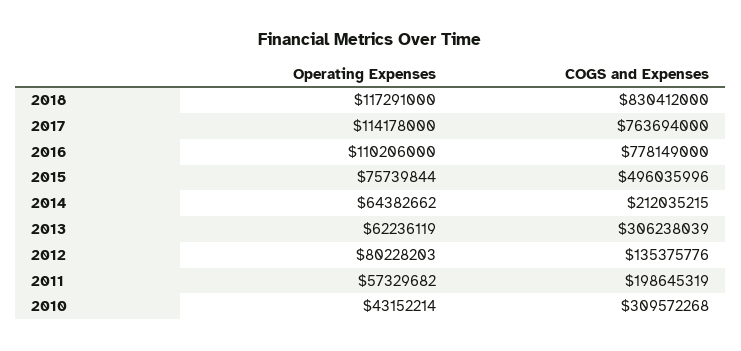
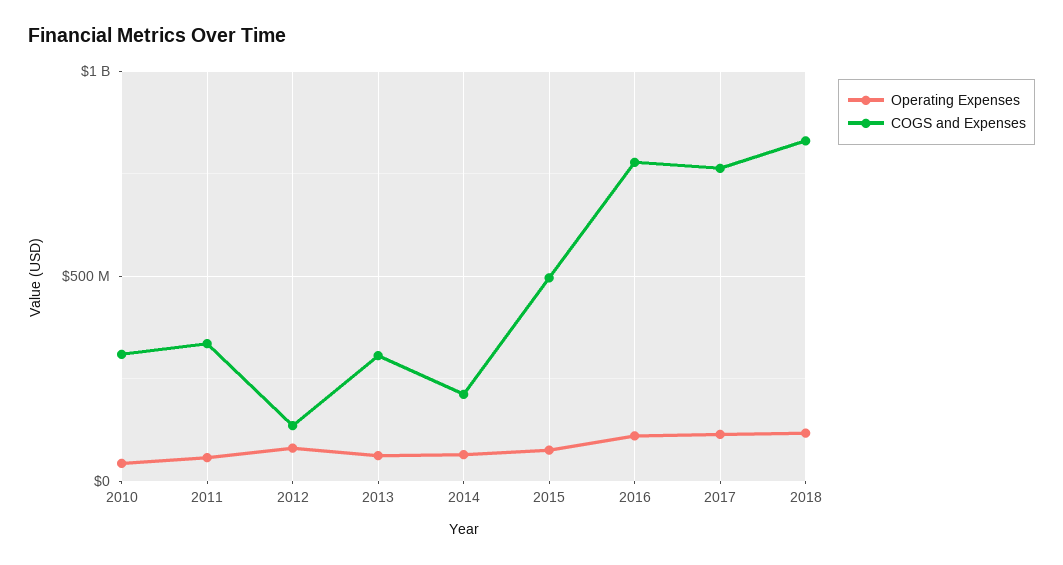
  {
    "Operating Expenses": {
      "2018": 117291000,
      "2017": 114178000,
      "2016": 110206000,
      "2015": 75739844,
      "2014": 64382662,
      "2013": 62236119,
      "2012": 80228203,
      "2011": 57329682,
      "2010": 43152214
    },
    "COGS and Expenses": {
      "2018": 830412000,
      "2017": 763694000,
      "2016": 778149000,
      "2015": 496035996,
      "2014": 212035215,
      "2013": 306238039,
      "2012": 135375776,
-     "2011": 198645319,
+     "2011": 350000000,
      "2010": 309572268
    }
  }

